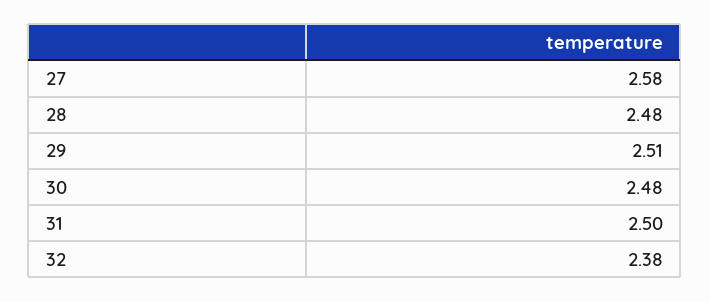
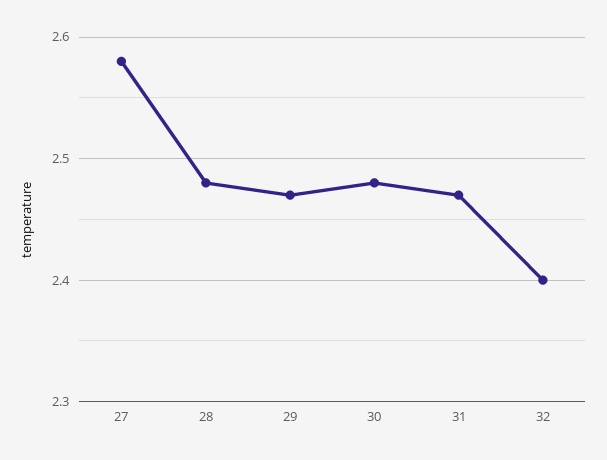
  {
    "27": 2.58,
    "28": 2.48,
-   "29": 2.51,
+   "29": 2.47,
    "30": 2.48,
-   "31": 2.5,
+   "31": 2.47,
-   "32": 2.38
+   "32": 2.4
  }

